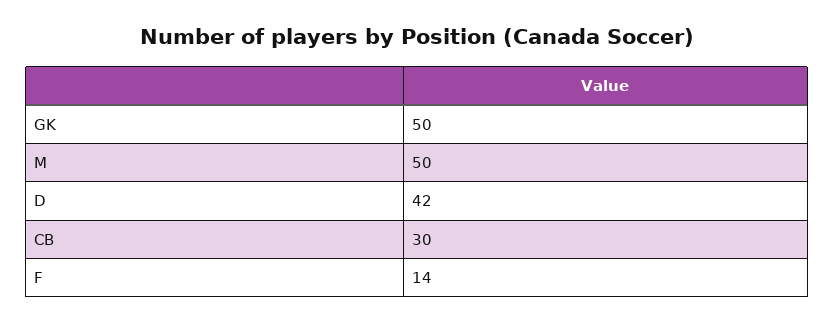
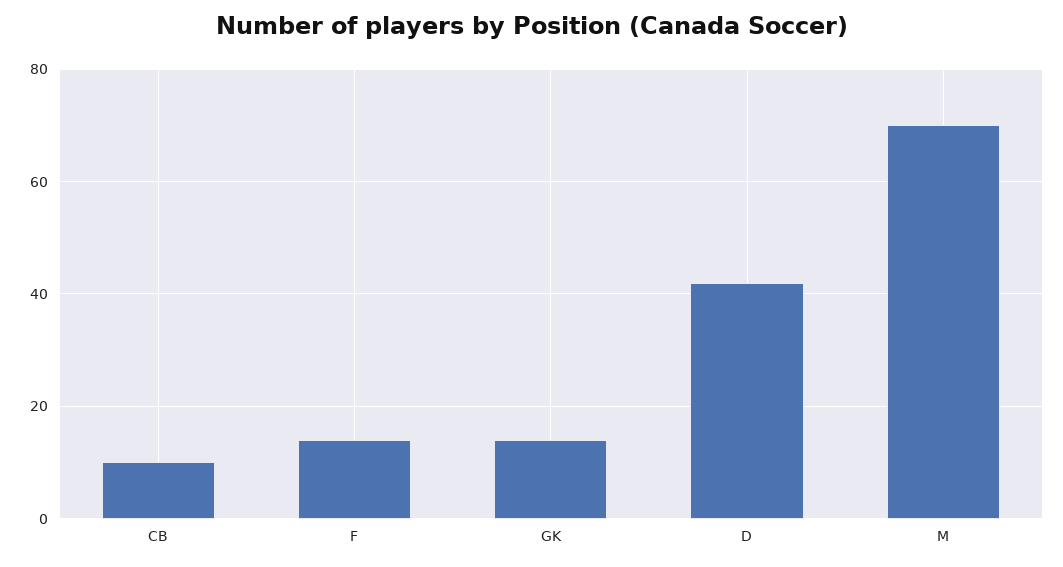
  {
-   "GK": 50,
+   "GK": 15,
-   "M": 50,
+   "M": 70,
    "D": 42,
-   "CB": 30,
+   "CB": 10,
    "F": 14
  }

